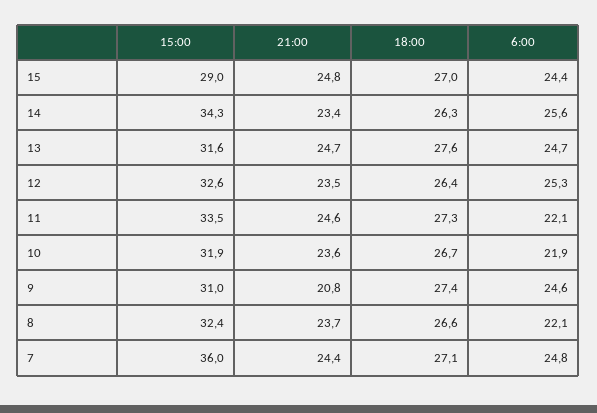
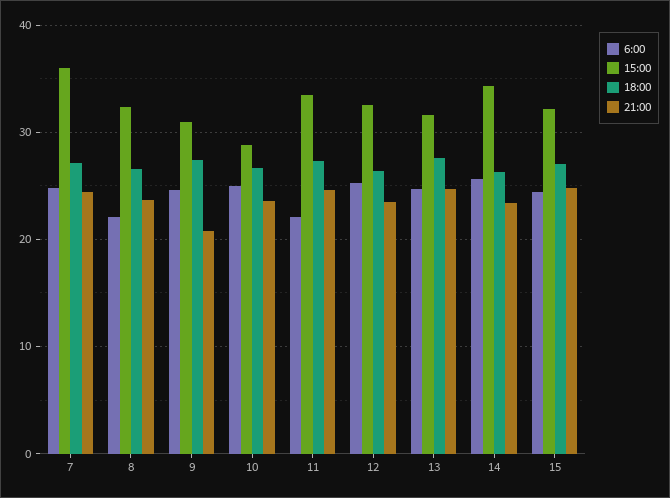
  {
    "15:00": {
-     "15": 29,
+     "15": 32,
      "14": 34.3,
      "13": 31.6,
      "12": 32.6,
      "11": 33.5,
-     "10": 31.9,
+     "10": 29,
      "9": 31,
      "8": 32.4,
      "7": 36
    },
    "21:00": {
      "15": 24.8,
      "14": 23.4,
      "13": 24.7,
      "12": 23.5,
      "11": 24.6,
      "10": 23.6,
      "9": 20.8,
      "8": 23.7,
      "7": 24.4
    },
    "18:00": {
      "15": 27,
      "14": 26.3,
      "13": 27.6,
      "12": 26.4,
      "11": 27.3,
      "10": 26.7,
      "9": 27.4,
      "8": 26.6,
      "7": 27.1
    },
    "6:00": {
      "15": 24.4,
      "14": 25.6,
      "13": 24.7,
      "12": 25.3,
      "11": 22.1,
-     "10": 21.9,
+     "10": 25,
      "9": 24.6,
      "8": 22.1,
      "7": 24.8
    }
  }

